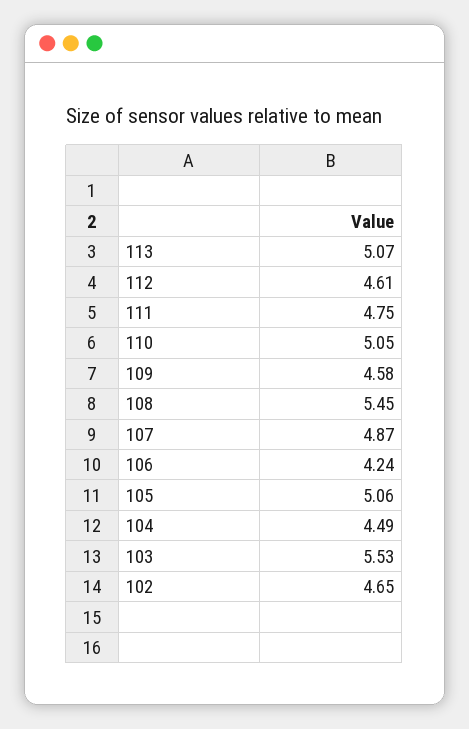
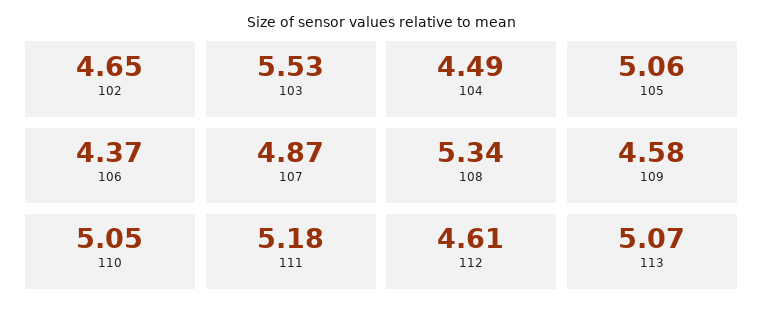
  {
    "113": 5.07,
    "112": 4.61,
-   "111": 4.75,
+   "111": 5.18,
    "110": 5.05,
    "109": 4.58,
-   "108": 5.45,
+   "108": 5.34,
    "107": 4.87,
-   "106": 4.24,
+   "106": 4.37,
    "105": 5.06,
    "104": 4.49,
    "103": 5.53,
    "102": 4.65
  }

